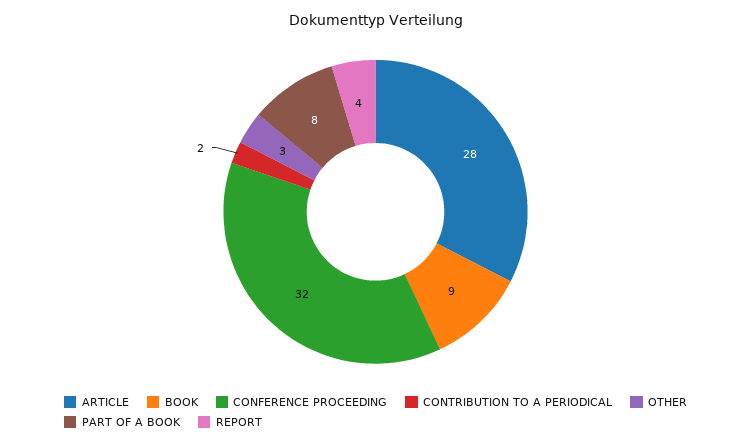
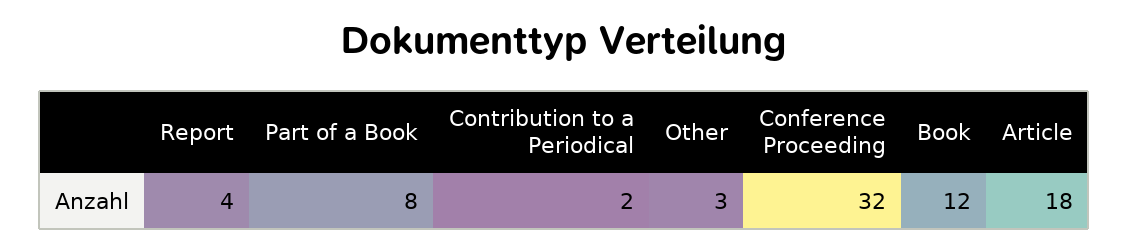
  {
-   "ARTICLE": 28,
+   "ARTICLE": 18,
-   "BOOK": 9,
+   "BOOK": 12,
    "CONFERENCE PROCEEDING": 32,
    "CONTRIBUTION TO A PERIODICAL": 2,
    "OTHER": 3,
    "PART OF A BOOK": 8,
    "REPORT": 4
  }

